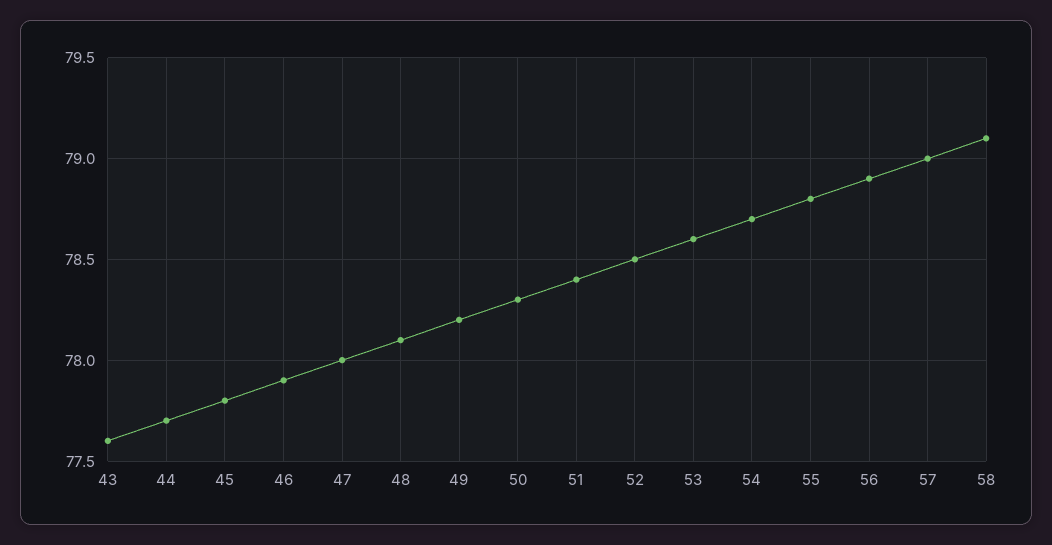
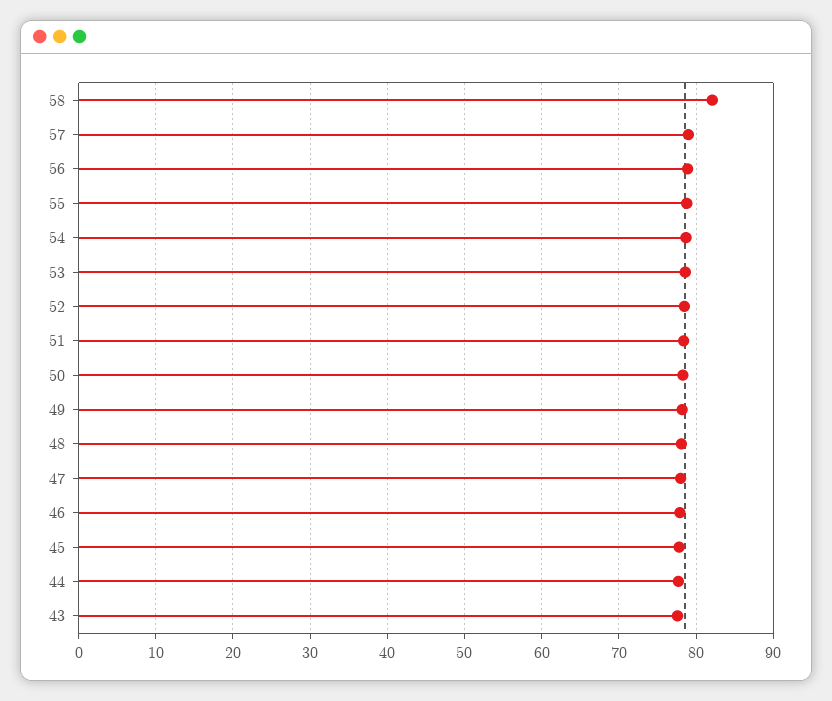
  {
    "43": 77.6,
    "44": 77.7,
    "45": 77.8,
    "46": 77.9,
    "47": 78,
    "48": 78.1,
    "49": 78.2,
    "50": 78.3,
    "51": 78.4,
    "52": 78.5,
    "53": 78.6,
    "54": 78.7,
    "55": 78.8,
    "56": 78.9,
    "57": 79,
-   "58": 79.1
+   "58": 82
  }

